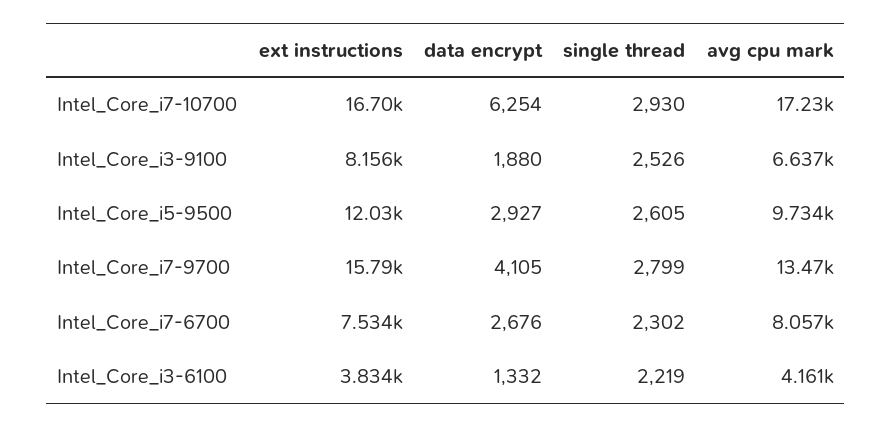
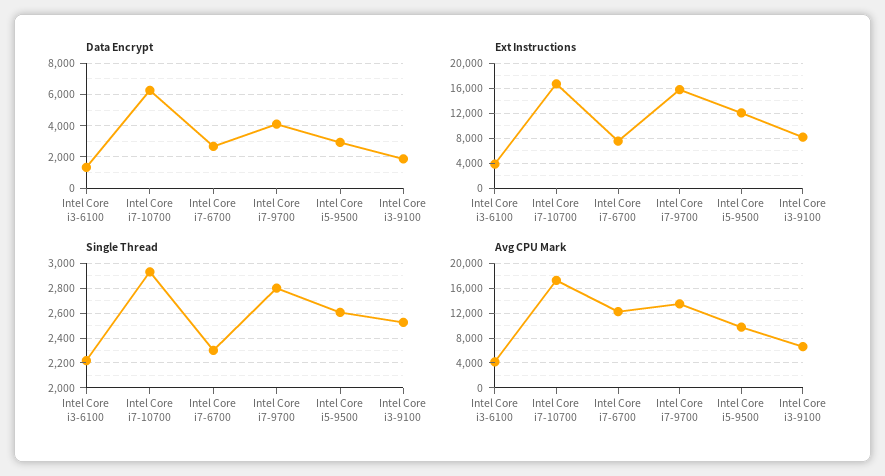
  {
    "ext instructions": {
      "Intel_Core_i7-10700": 16700,
      "Intel_Core_i3-9100": 8156,
      "Intel_Core_i5-9500": 12030,
      "Intel_Core_i7-9700": 15790,
      "Intel_Core_i7-6700": 7534,
      "Intel_Core_i3-6100": 3834
    },
    "data encrypt": {
      "Intel_Core_i7-10700": 6254,
      "Intel_Core_i3-9100": 1880,
      "Intel_Core_i5-9500": 2927,
      "Intel_Core_i7-9700": 4105,
      "Intel_Core_i7-6700": 2676,
      "Intel_Core_i3-6100": 1332
    },
    "single thread": {
      "Intel_Core_i7-10700": 2930,
      "Intel_Core_i3-9100": 2526,
      "Intel_Core_i5-9500": 2605,
      "Intel_Core_i7-9700": 2799,
      "Intel_Core_i7-6700": 2302,
      "Intel_Core_i3-6100": 2219
    },
    "avg cpu mark": {
      "Intel_Core_i7-10700": 17230,
      "Intel_Core_i3-9100": 6637,
      "Intel_Core_i5-9500": 9734,
      "Intel_Core_i7-9700": 13470,
-     "Intel_Core_i7-6700": 8057,
+     "Intel_Core_i7-6700": 12000,
      "Intel_Core_i3-6100": 4161
    }
  }

